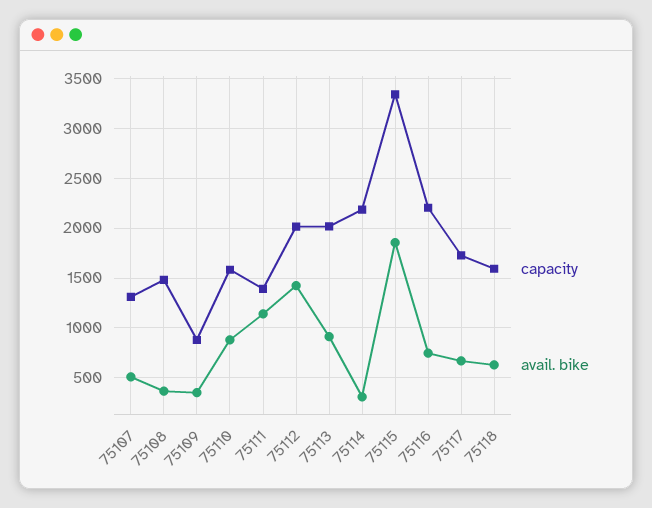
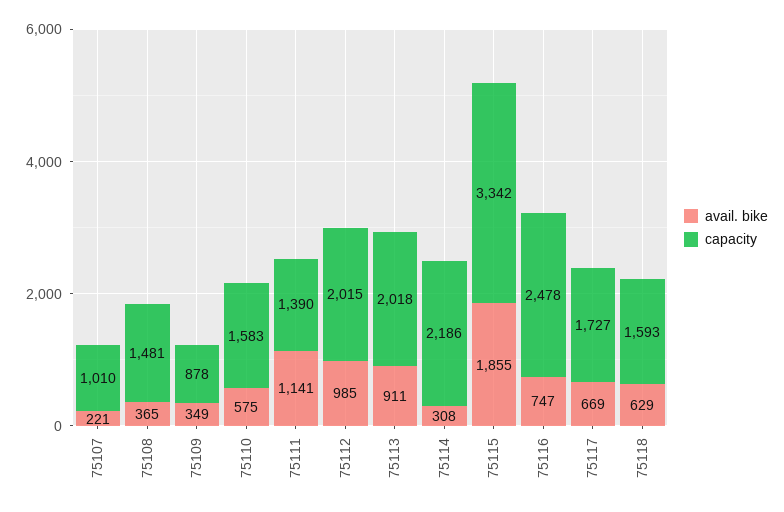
  {
    "capacity": {
-     "75107": 1300,
+     "75107": 1010,
      "75108": 1481,
      "75109": 878,
      "75110": 1583,
      "75111": 1390,
      "75112": 2015,
      "75113": 2018,
      "75114": 2186,
      "75115": 3342,
-     "75116": 2200,
+     "75116": 2478,
      "75117": 1727,
      "75118": 1593
    },
    "avail. bike": {
-     "75107": 500,
+     "75107": 221,
      "75108": 365,
      "75109": 349,
-     "75110": 900,
+     "75110": 575,
      "75111": 1141,
-     "75112": 1400,
+     "75112": 985,
      "75113": 911,
      "75114": 308,
      "75115": 1855,
      "75116": 747,
      "75117": 669,
      "75118": 629
    }
  }

